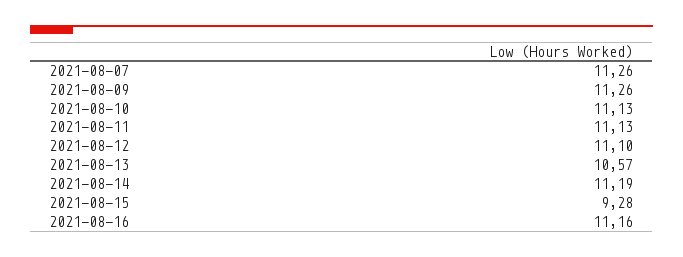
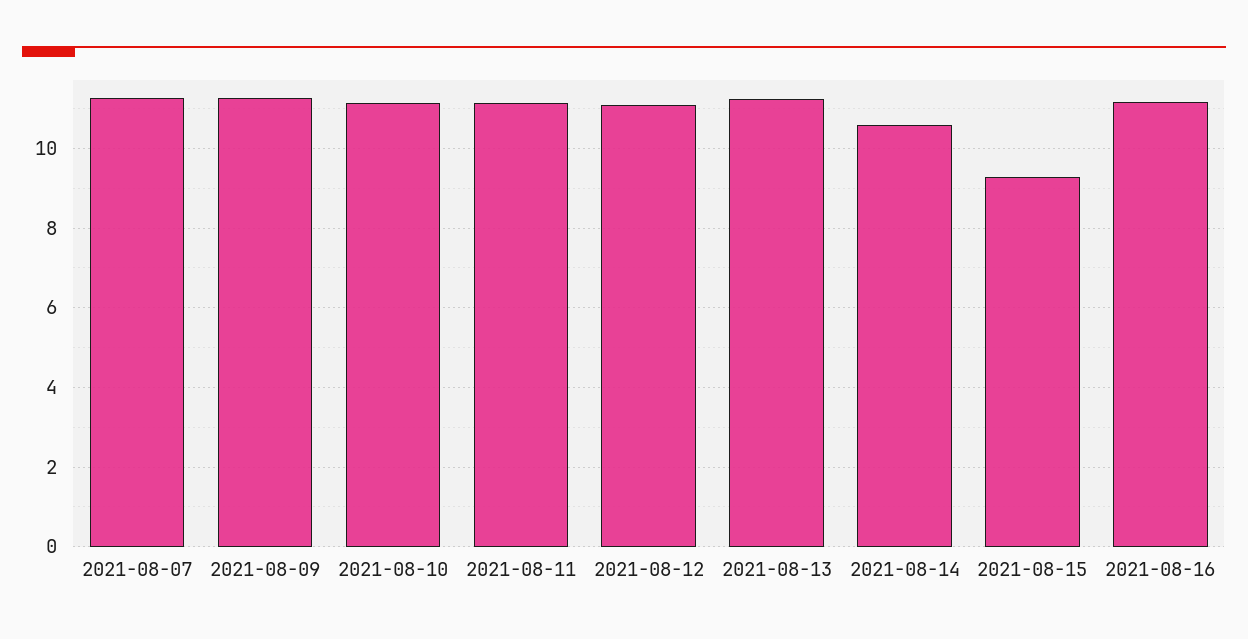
  {
    "2021-08-07": 11.26,
    "2021-08-09": 11.26,
    "2021-08-10": 11.13,
    "2021-08-11": 11.13,
    "2021-08-12": 11.1,
-   "2021-08-13": 10.57,
+   "2021-08-13": 11.2,
-   "2021-08-14": 11.19,
+   "2021-08-14": 10.6,
    "2021-08-15": 9.28,
    "2021-08-16": 11.16
  }

